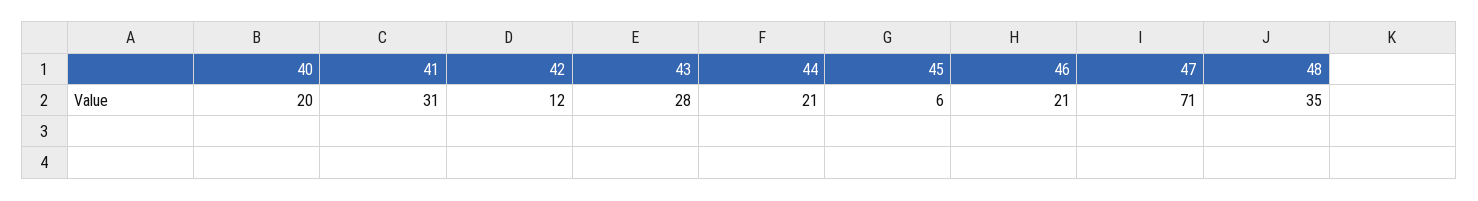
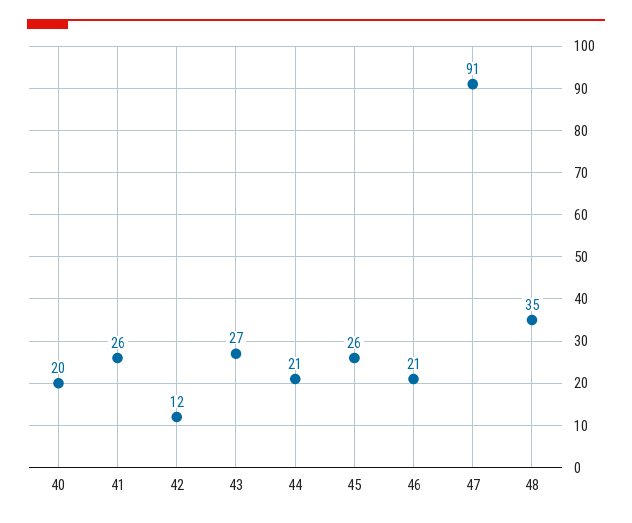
  {
    "40": 20,
-   "41": 31,
+   "41": 26,
    "42": 12,
-   "43": 28,
+   "43": 27,
    "44": 21,
-   "45": 6,
+   "45": 26,
    "46": 21,
-   "47": 71,
+   "47": 91,
    "48": 35
  }

